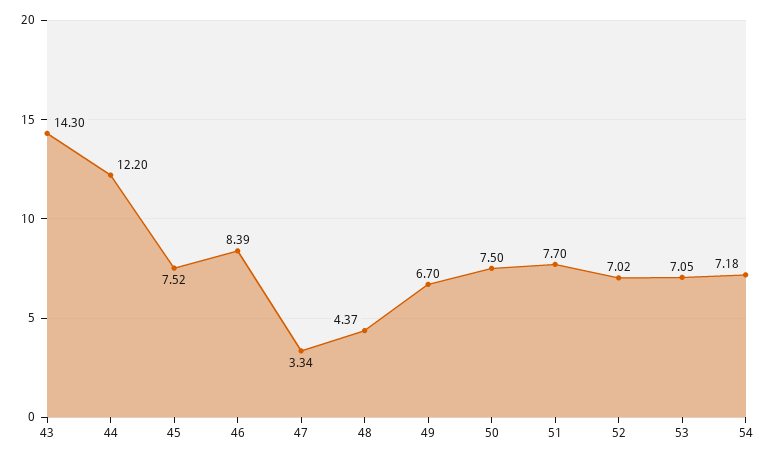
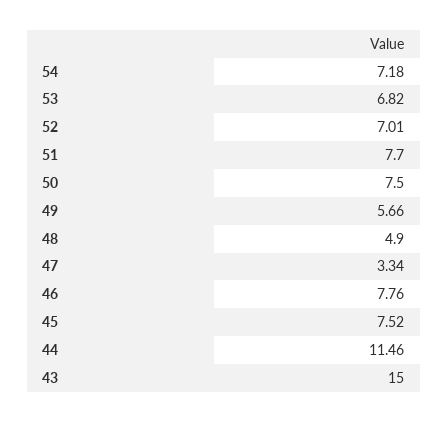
  {
-   "43": 14.3,
+   "43": 15,
-   "44": 12.2,
+   "44": 11.46,
    "45": 7.52,
-   "46": 8.39,
+   "46": 7.76,
    "47": 3.34,
-   "48": 4.37,
+   "48": 4.9,
-   "49": 6.7,
+   "49": 5.66,
    "50": 7.5,
    "51": 7.7,
-   "52": 7.02,
+   "52": 7.01,
-   "53": 7.05,
+   "53": 6.82,
    "54": 7.18
  }

